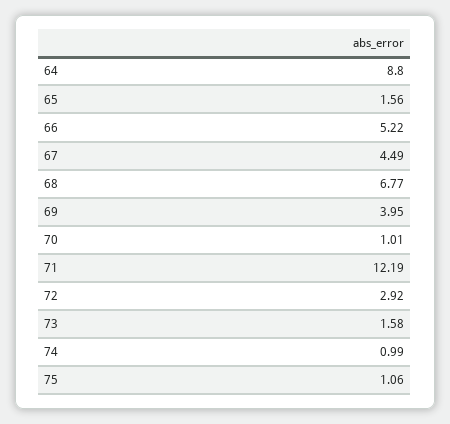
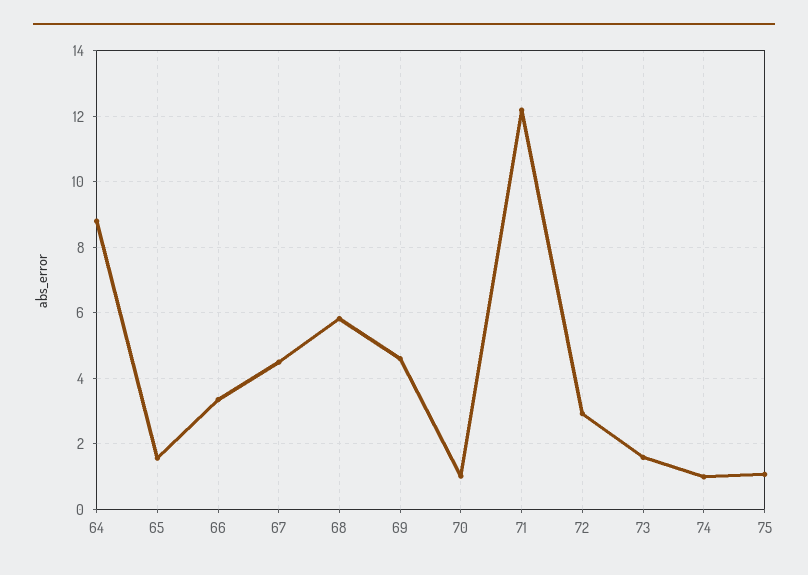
  {
    "64": 8.8,
    "65": 1.56,
-   "66": 5.22,
+   "66": 3.4,
    "67": 4.49,
-   "68": 6.77,
+   "68": 5.8,
-   "69": 3.95,
+   "69": 4.6,
    "70": 1.01,
    "71": 12.19,
    "72": 2.92,
    "73": 1.58,
    "74": 0.99,
    "75": 1.06
  }

